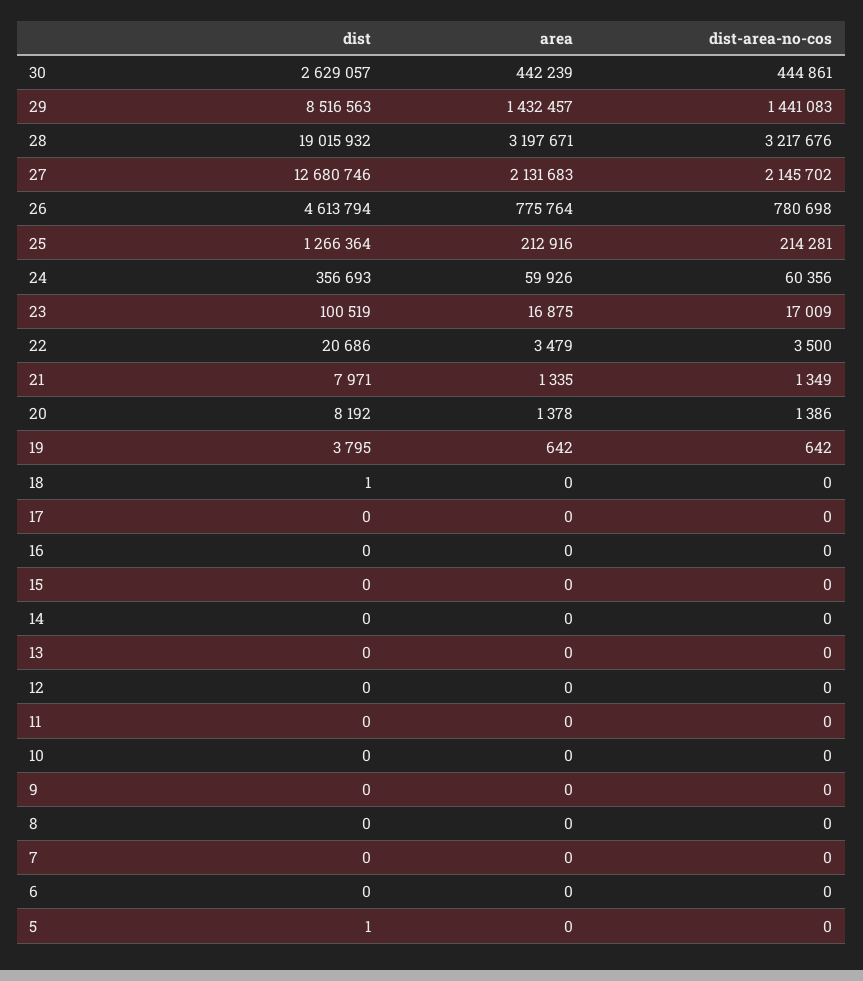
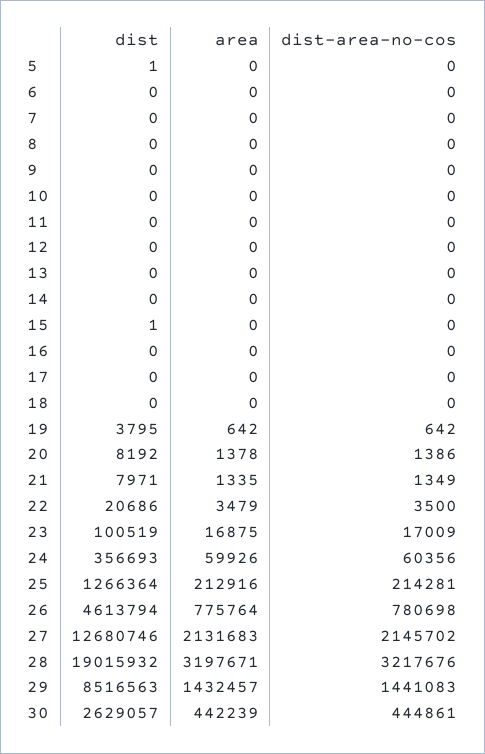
  {
    "dist": {
      "30": 2629057,
      "29": 8516563,
      "28": 19015932,
      "27": 12680746,
      "26": 4613794,
      "25": 1266364,
      "24": 356693,
      "23": 100519,
      "22": 20686,
      "21": 7971,
      "20": 8192,
      "19": 3795,
-     "18": 1,
+     "18": 0,
      "17": 0,
      "16": 0,
-     "15": 0,
+     "15": 1,
      "14": 0,
      "13": 0,
      "12": 0,
      "11": 0,
      "10": 0,
      "9": 0,
      "8": 0,
      "7": 0,
      "6": 0,
      "5": 1
    },
    "area": {
      "30": 442239,
      "29": 1432457,
      "28": 3197671,
      "27": 2131683,
      "26": 775764,
      "25": 212916,
      "24": 59926,
      "23": 16875,
      "22": 3479,
      "21": 1335,
      "20": 1378,
      "19": 642,
      "18": 0,
      "17": 0,
      "16": 0,
      "15": 0,
      "14": 0,
      "13": 0,
      "12": 0,
      "11": 0,
      "10": 0,
      "9": 0,
      "8": 0,
      "7": 0,
      "6": 0,
      "5": 0
    },
    "dist-area-no-cos": {
      "30": 444861,
      "29": 1441083,
      "28": 3217676,
      "27": 2145702,
      "26": 780698,
      "25": 214281,
      "24": 60356,
      "23": 17009,
      "22": 3500,
      "21": 1349,
      "20": 1386,
      "19": 642,
      "18": 0,
      "17": 0,
      "16": 0,
      "15": 0,
      "14": 0,
      "13": 0,
      "12": 0,
      "11": 0,
      "10": 0,
      "9": 0,
      "8": 0,
      "7": 0,
      "6": 0,
      "5": 0
    }
  }

